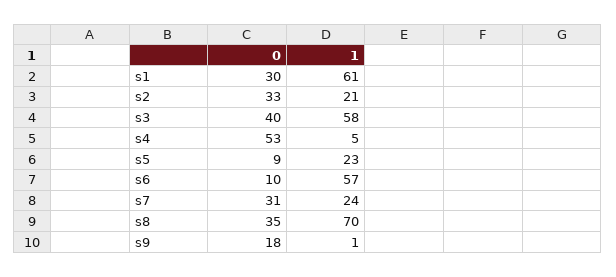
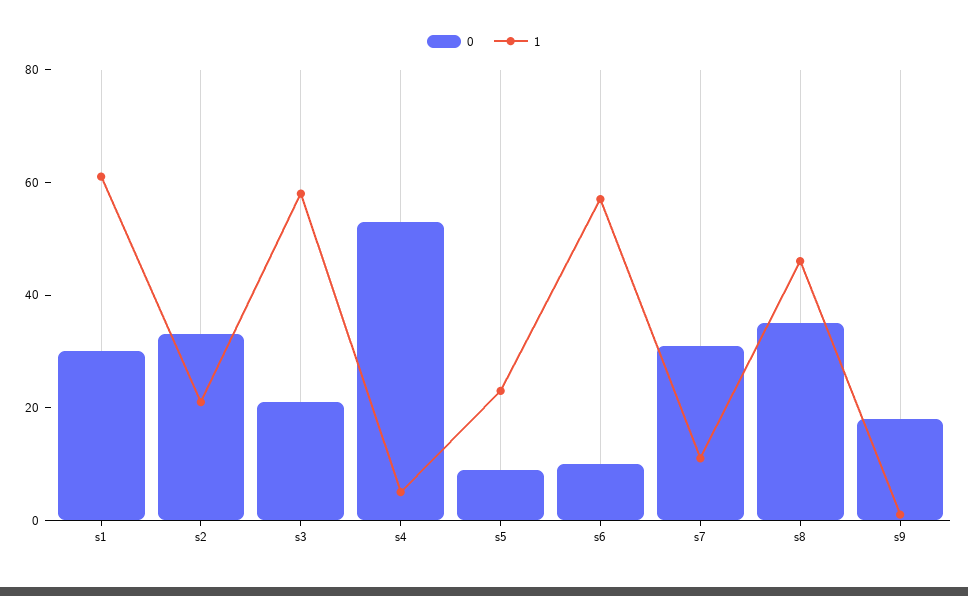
  {
    "0": {
      "s1": 30,
      "s2": 33,
-     "s3": 40,
+     "s3": 20,
      "s4": 53,
      "s5": 9,
      "s6": 10,
      "s7": 31,
      "s8": 35,
      "s9": 18
    },
    "1": {
      "s1": 61,
      "s2": 21,
      "s3": 58,
      "s4": 5,
      "s5": 23,
      "s6": 57,
-     "s7": 24,
+     "s7": 10,
-     "s8": 70,
+     "s8": 45,
      "s9": 1
    }
  }

